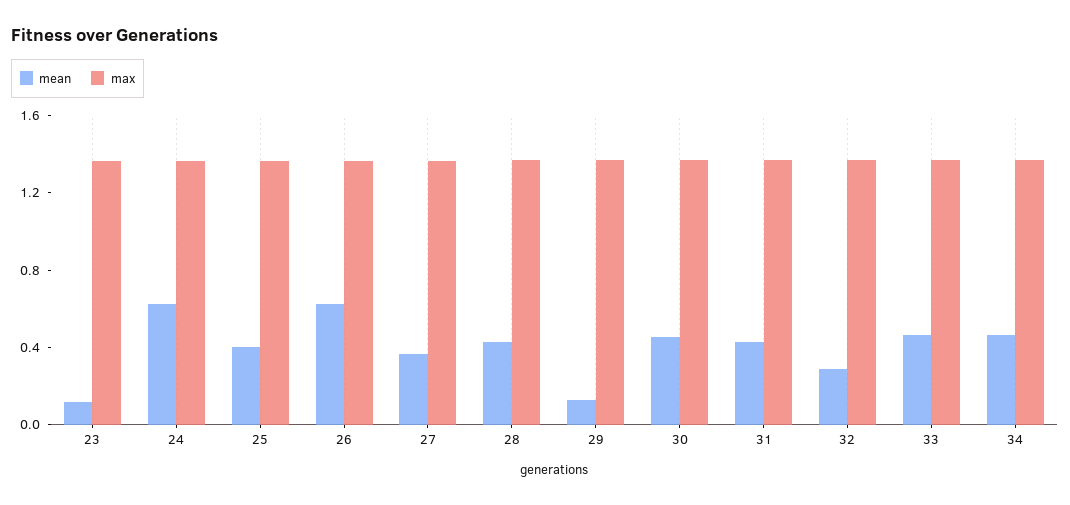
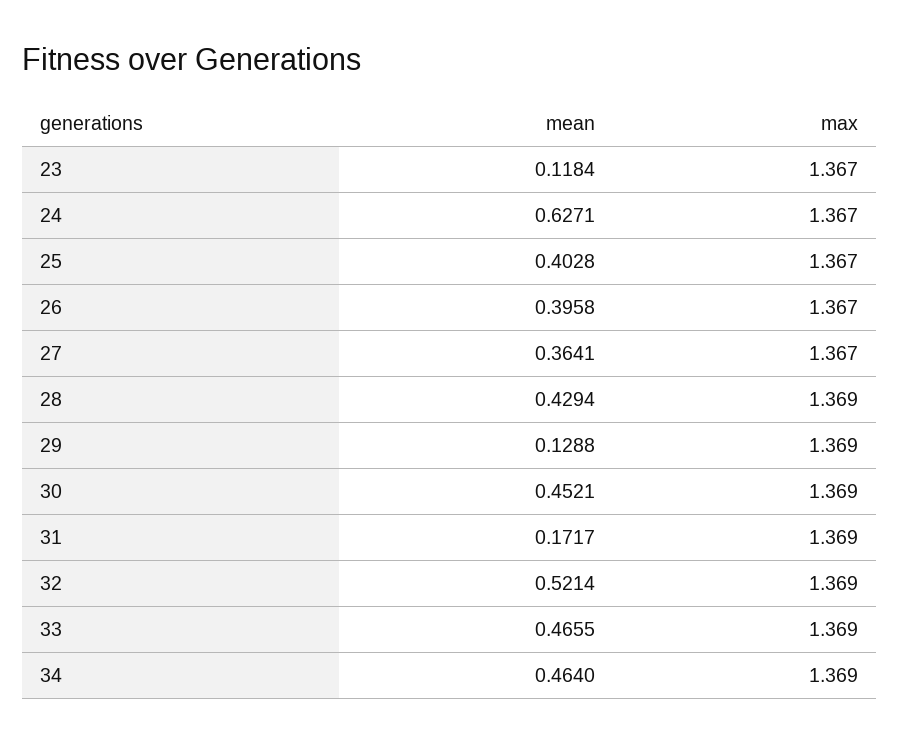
  {
    "mean": {
      "23": 0.1184,
      "24": 0.6271,
      "25": 0.4028,
-     "26": 0.6,
+     "26": 0.3958,
      "27": 0.3641,
      "28": 0.4294,
      "29": 0.1288,
      "30": 0.4521,
-     "31": 0.4,
+     "31": 0.1717,
-     "32": 0.3,
+     "32": 0.5214,
      "33": 0.4655,
      "34": 0.464
    },
    "max": {
      "23": 1.367,
      "24": 1.367,
      "25": 1.367,
      "26": 1.367,
      "27": 1.367,
      "28": 1.369,
      "29": 1.369,
      "30": 1.369,
      "31": 1.369,
      "32": 1.369,
      "33": 1.369,
      "34": 1.369
    }
  }

